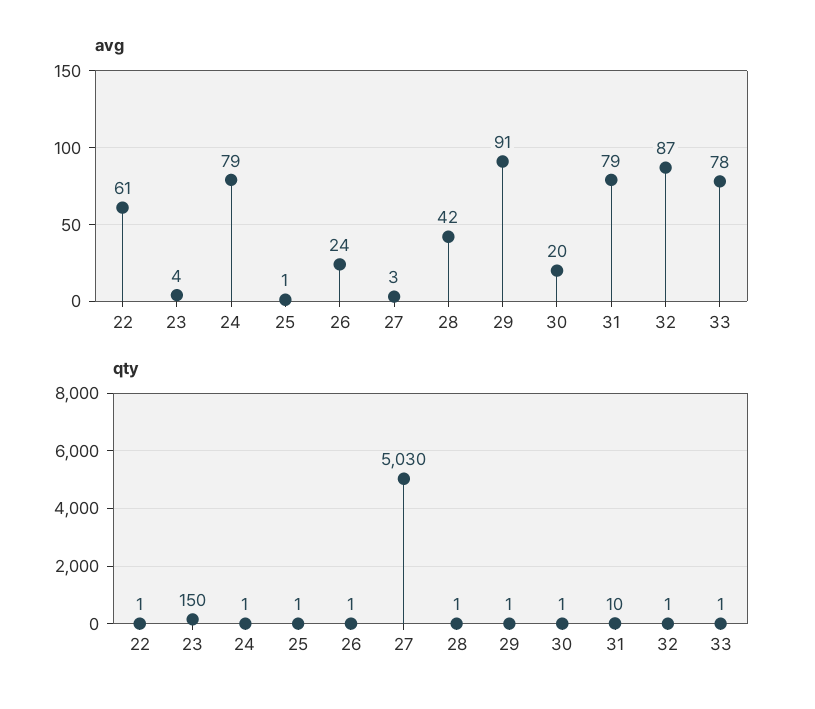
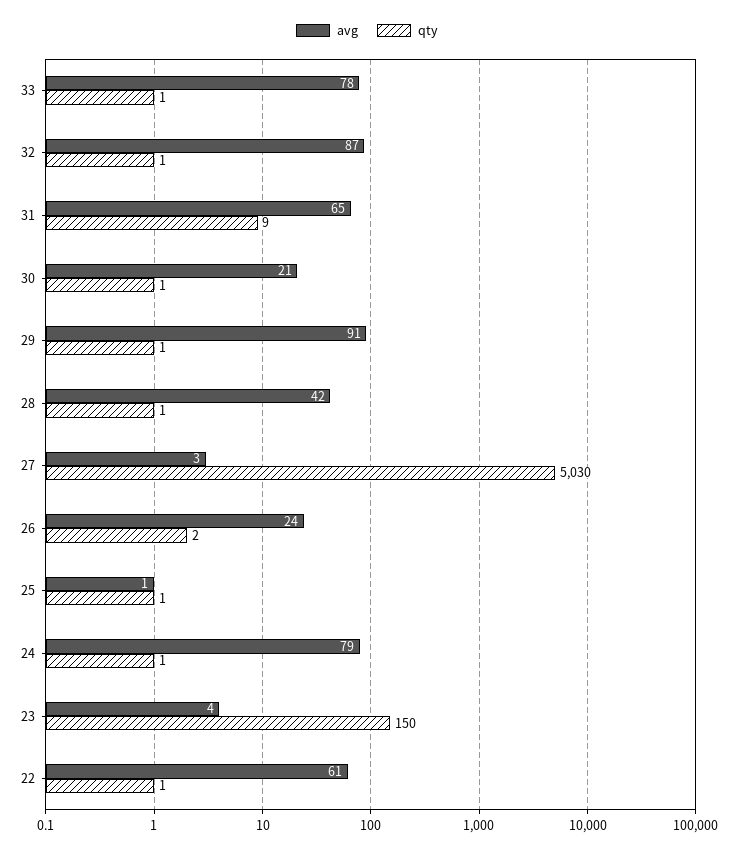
  {
    "avg": {
      "22": 61,
      "23": 4,
      "24": 79,
      "25": 1,
      "26": 24,
      "27": 3,
      "28": 42,
      "29": 91,
-     "30": 20,
+     "30": 21,
-     "31": 79,
+     "31": 65,
      "32": 87,
      "33": 78
    },
    "qty": {
      "22": 1,
      "23": 150,
      "24": 1,
      "25": 1,
-     "26": 1,
+     "26": 2,
      "27": 5030,
      "28": 1,
      "29": 1,
      "30": 1,
-     "31": 10,
+     "31": 9,
      "32": 1,
      "33": 1
    }
  }

